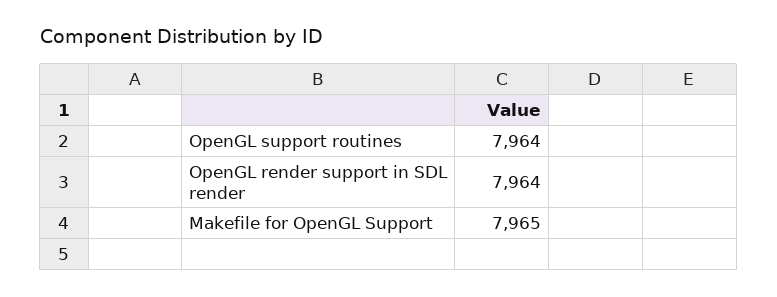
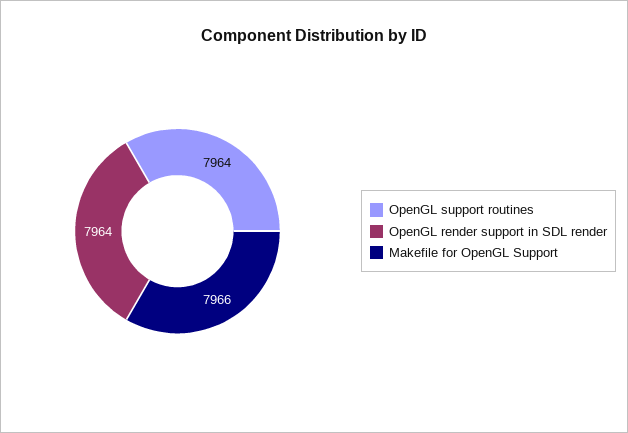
  {
    "OpenGL support routines": 7964,
    "OpenGL render support in SDL render": 7964,
-   "Makefile for OpenGL Support": 7965
+   "Makefile for OpenGL Support": 7966
  }

